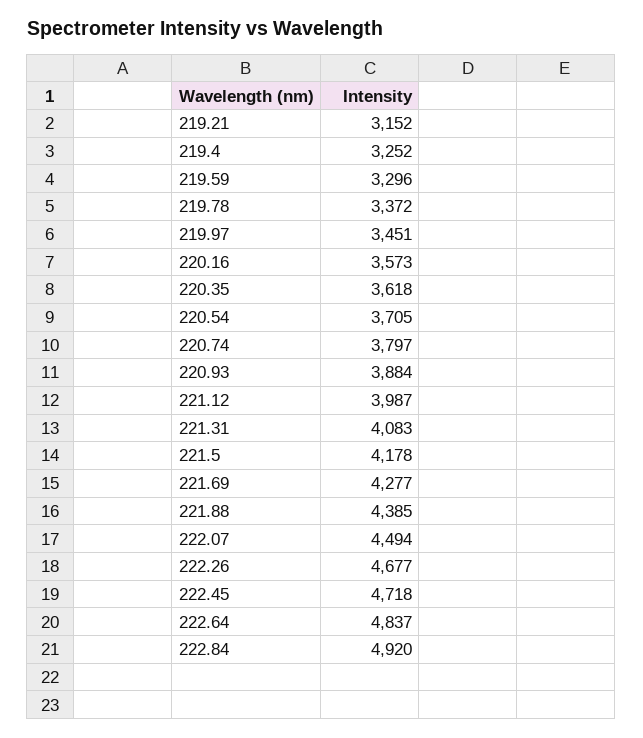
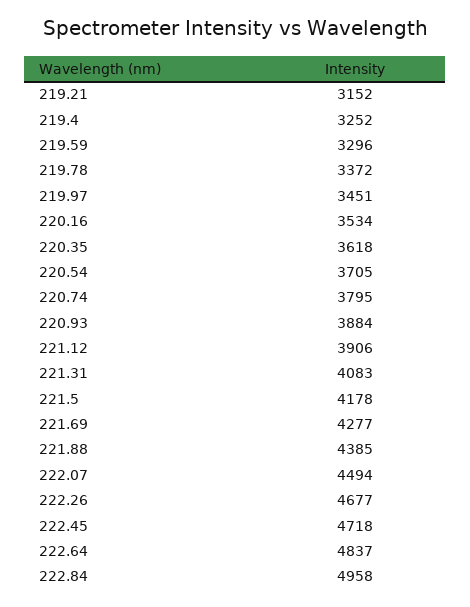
  {
    "219.21": 3152,
    "219.4": 3252,
    "219.59": 3296,
    "219.78": 3372,
    "219.97": 3451,
-   "220.16": 3573,
+   "220.16": 3534,
    "220.35": 3618,
    "220.54": 3705,
-   "220.74": 3797,
+   "220.74": 3795,
    "220.93": 3884,
-   "221.12": 3987,
+   "221.12": 3906,
    "221.31": 4083,
    "221.5": 4178,
    "221.69": 4277,
    "221.88": 4385,
    "222.07": 4494,
    "222.26": 4677,
    "222.45": 4718,
    "222.64": 4837,
-   "222.84": 4920
+   "222.84": 4958
  }

